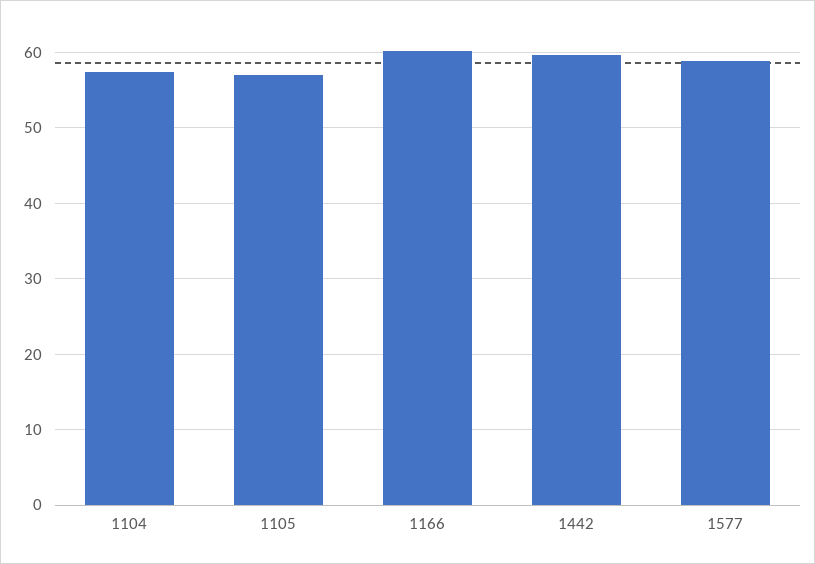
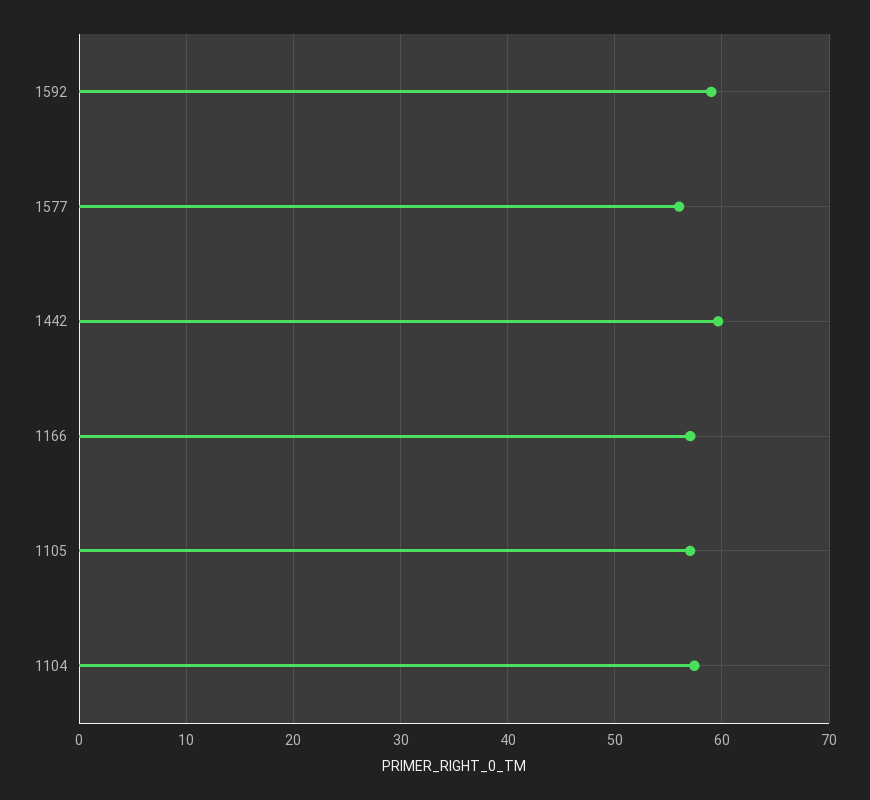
  {
    "1104": 57,
    "1105": 57,
-   "1166": 60,
+   "1166": 57,
    "1442": 60,
-   "1577": 59
+   "1577": 56,
+   "1592": 59
  }

